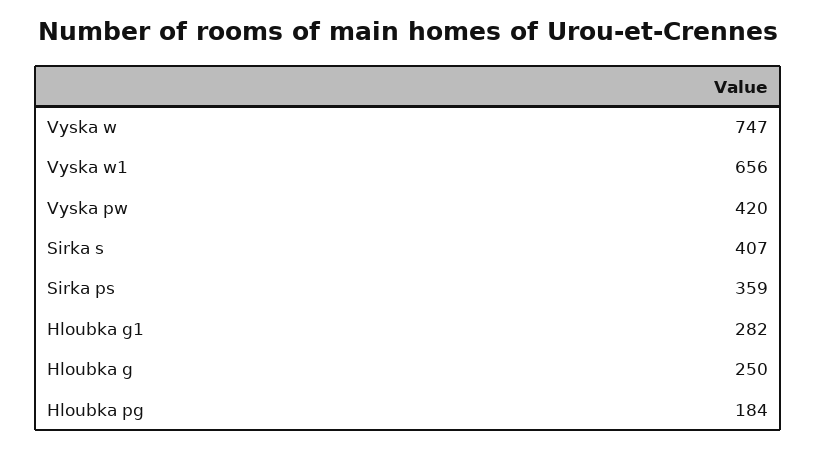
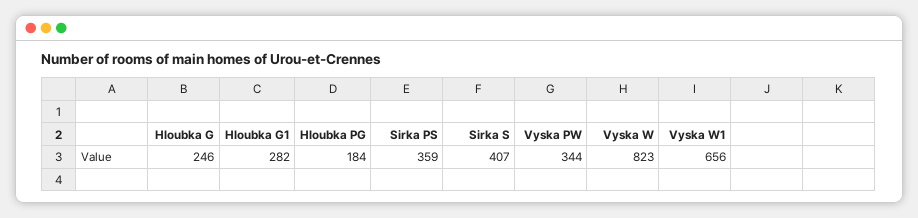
  {
-   "Vyska w": 747,
+   "Vyska w": 823,
    "Vyska w1": 656,
-   "Vyska pw": 420,
+   "Vyska pw": 344,
    "Sirka s": 407,
    "Sirka ps": 359,
    "Hloubka g1": 282,
-   "Hloubka g": 250,
+   "Hloubka g": 246,
    "Hloubka pg": 184
  }

